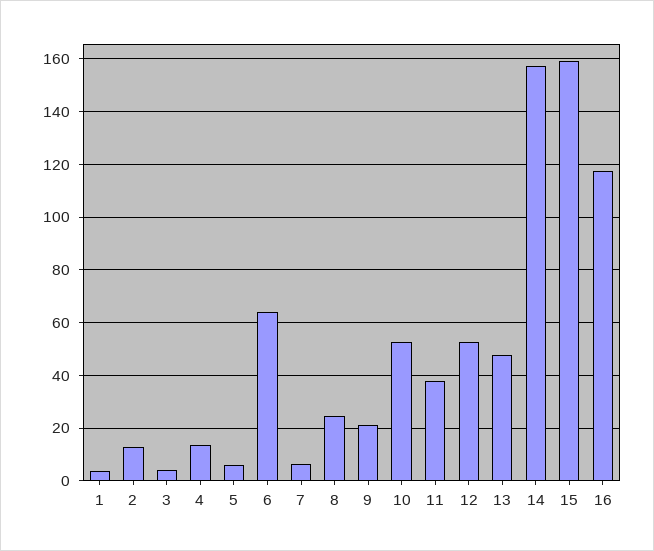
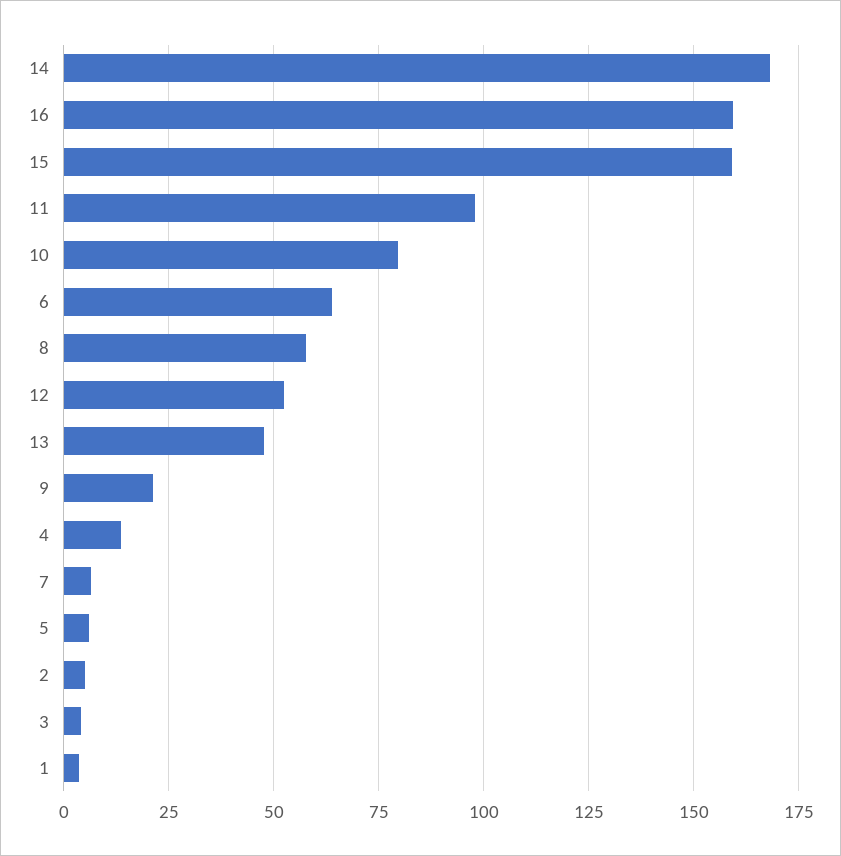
  {
    "1": 2.5,
-   "2": 12.5,
+   "2": 5,
    "3": 5,
    "4": 12.5,
    "5": 5,
    "6": 65,
    "7": 7.5,
-   "8": 25,
+   "8": 57.5,
    "9": 20,
-   "10": 52.5,
+   "10": 80,
-   "11": 37.5,
+   "11": 97.5,
    "12": 52.5,
    "13": 47.5,
-   "14": 157.5,
+   "14": 167.5,
    "15": 160,
-   "16": 117.5
+   "16": 160
  }

